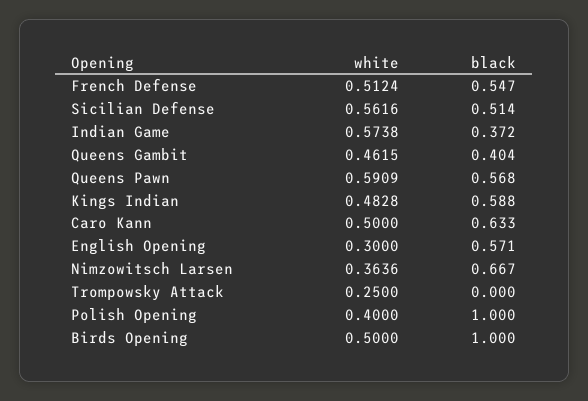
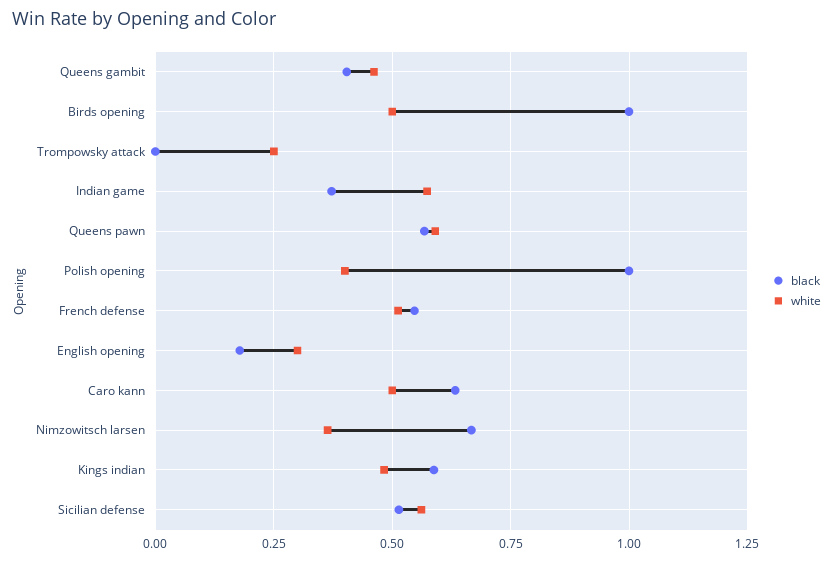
  {
    "white": {
      "French Defense": 0.5124,
      "Sicilian Defense": 0.5616,
      "Indian Game": 0.5738,
      "Queens Gambit": 0.4615,
      "Queens Pawn": 0.5909,
      "Kings Indian": 0.4828,
      "Caro Kann": 0.5,
      "English Opening": 0.3,
      "Nimzowitsch Larsen": 0.3636,
      "Trompowsky Attack": 0.25,
      "Polish Opening": 0.4,
      "Birds Opening": 0.5
    },
    "black": {
      "French Defense": 0.547,
      "Sicilian Defense": 0.514,
      "Indian Game": 0.372,
      "Queens Gambit": 0.404,
      "Queens Pawn": 0.568,
      "Kings Indian": 0.588,
      "Caro Kann": 0.633,
-     "English Opening": 0.571,
+     "English Opening": 0.175,
      "Nimzowitsch Larsen": 0.667,
      "Trompowsky Attack": 0,
      "Polish Opening": 1,
      "Birds Opening": 1
    }
  }

